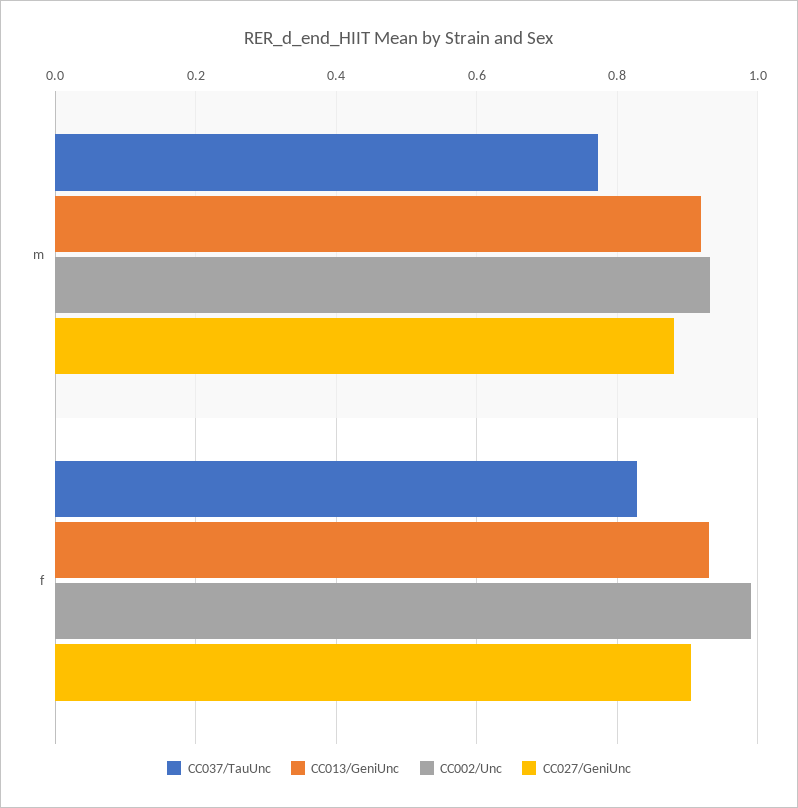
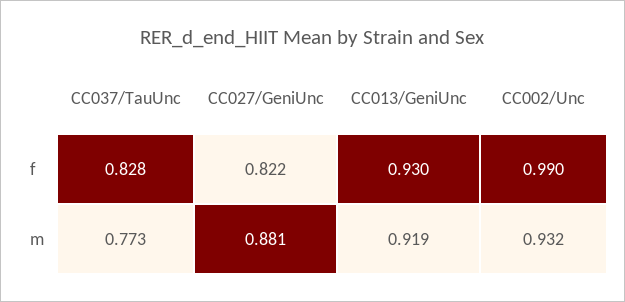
  {
    "CC037/TauUnc": {
      "m": 0.773,
      "f": 0.828
    },
    "CC013/GeniUnc": {
      "m": 0.919,
      "f": 0.93
    },
    "CC002/Unc": {
      "m": 0.932,
      "f": 0.99
    },
    "CC027/GeniUnc": {
      "m": 0.881,
-     "f": 0.9
+     "f": 0.822
    }
  }

